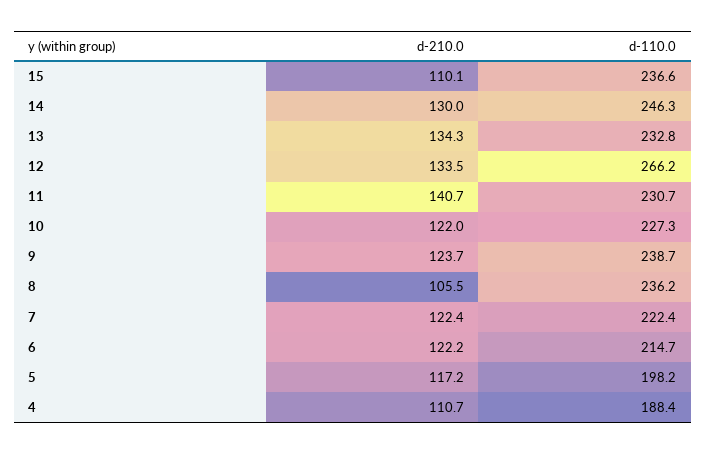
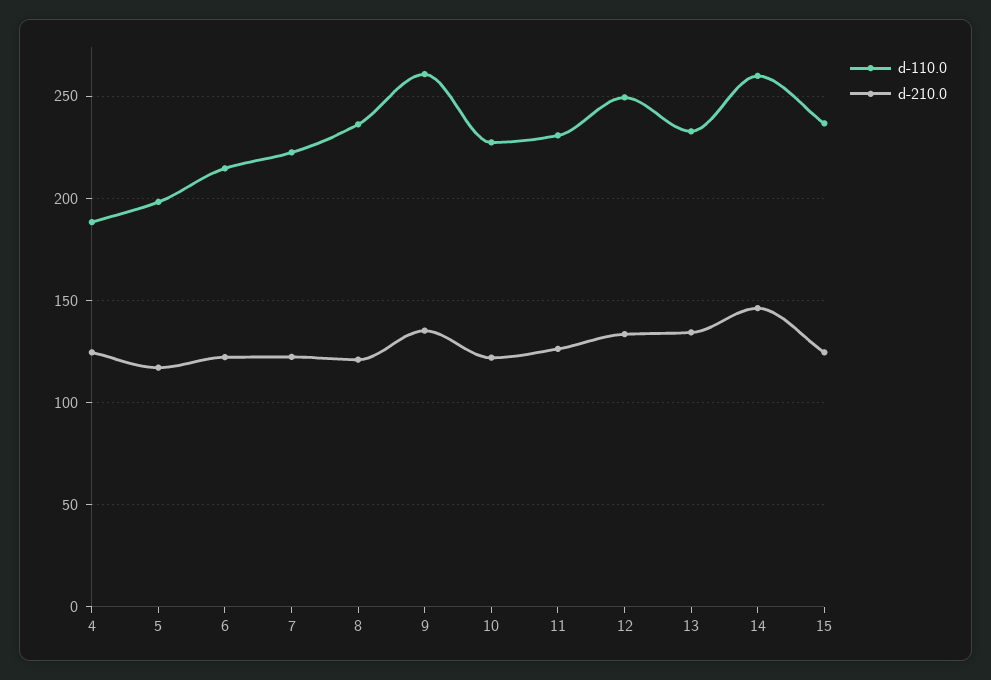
  {
    "d-210.0": {
-     "15": 110.1,
+     "15": 125,
-     "14": 130,
+     "14": 145,
      "13": 134.3,
      "12": 133.5,
-     "11": 140.7,
+     "11": 125,
      "10": 122,
-     "9": 123.7,
+     "9": 135,
-     "8": 105.5,
+     "8": 120,
      "7": 122.4,
      "6": 122.2,
      "5": 117.2,
-     "4": 110.7
+     "4": 125
    },
    "d-110.0": {
      "15": 236.6,
-     "14": 246.3,
+     "14": 260,
      "13": 232.8,
-     "12": 266.2,
+     "12": 250,
      "11": 230.7,
      "10": 227.3,
-     "9": 238.7,
+     "9": 260,
      "8": 236.2,
      "7": 222.4,
      "6": 214.7,
      "5": 198.2,
      "4": 188.4
    }
  }

